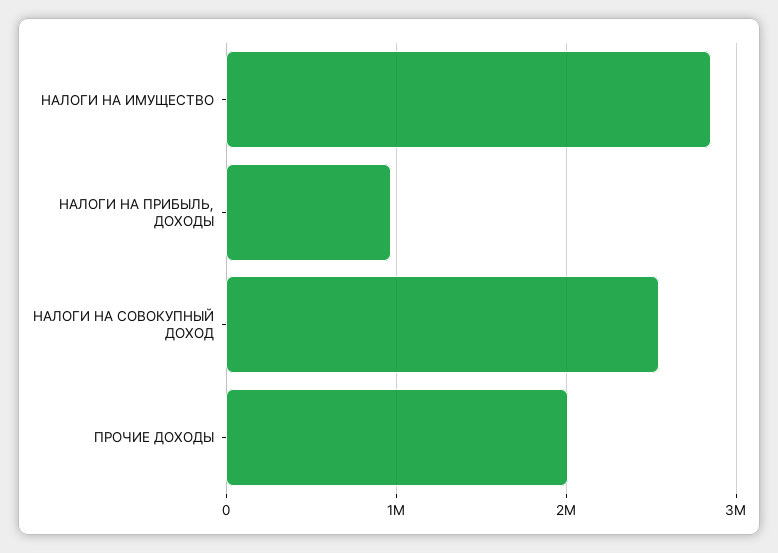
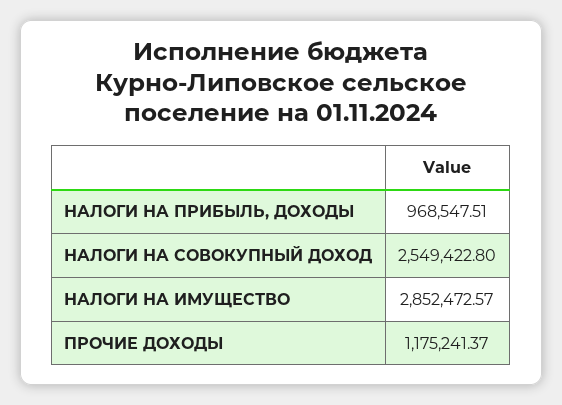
  {
    "НАЛОГИ НА ИМУЩЕСТВО": 2852472.57,
    "НАЛОГИ НА ПРИБЫЛЬ, ДОХОДЫ": 968547.51,
    "НАЛОГИ НА СОВОКУПНЫЙ ДОХОД": 2549422.8,
-   "ПРОЧИЕ ДОХОДЫ": 2000000
+   "ПРОЧИЕ ДОХОДЫ": 1175241.37
  }

